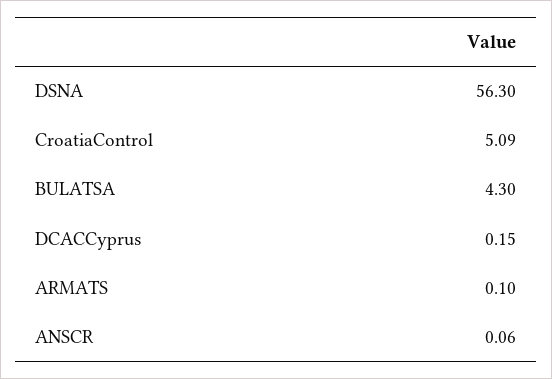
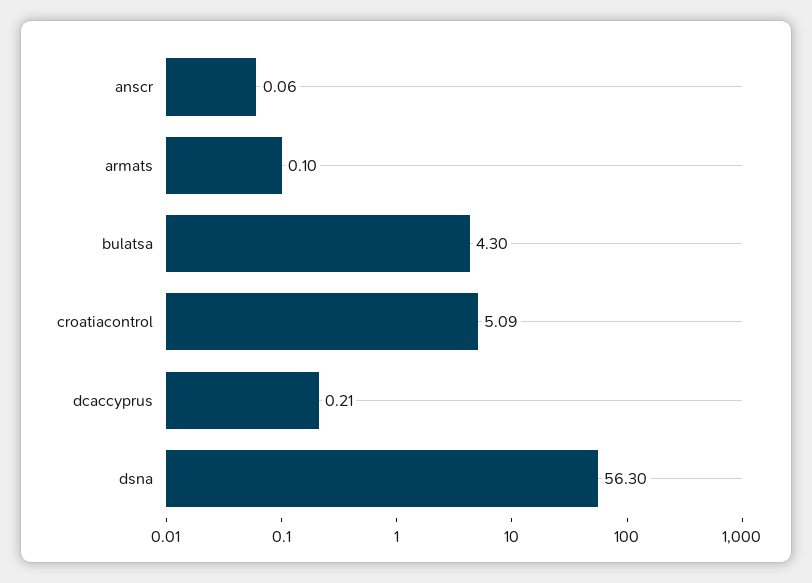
  {
    "DSNA": 56.3,
    "CroatiaControl": 5.09,
    "BULATSA": 4.3,
-   "DCACCyprus": 0.15,
+   "DCACCyprus": 0.21,
    "ARMATS": 0.1,
    "ANSCR": 0.06
  }

